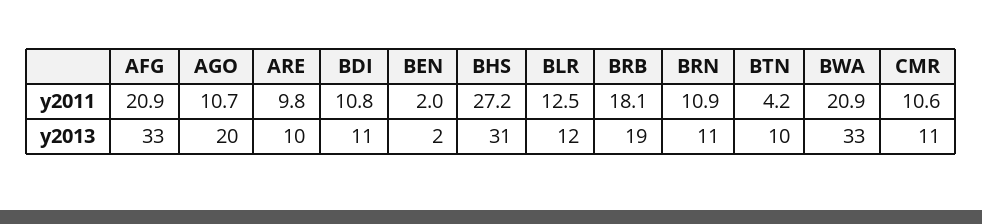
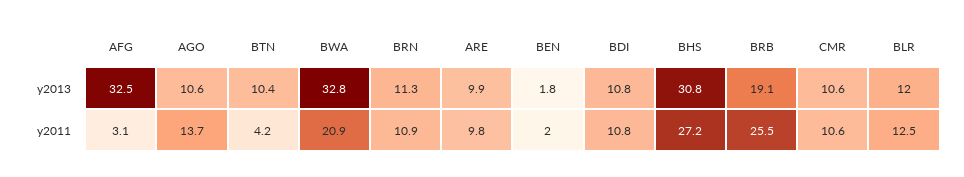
  {
    "AFG": {
-     "y2011": 20.9,
+     "y2011": 3.1,
      "y2013": 32.5
    },
    "AGO": {
-     "y2011": 10.7,
+     "y2011": 13.7,
-     "y2013": 20
+     "y2013": 10.6
    },
    "ARE": {
      "y2011": 9.8,
      "y2013": 9.9
    },
    "BDI": {
      "y2011": 10.8,
      "y2013": 10.8
    },
    "BEN": {
      "y2011": 2,
      "y2013": 1.8
    },
    "BHS": {
      "y2011": 27.2,
      "y2013": 30.8
    },
    "BLR": {
      "y2011": 12.5,
      "y2013": 12
    },
    "BRB": {
-     "y2011": 18.1,
+     "y2011": 25.5,
      "y2013": 19.1
    },
    "BRN": {
      "y2011": 10.9,
      "y2013": 11.3
    },
    "BTN": {
      "y2011": 4.2,
      "y2013": 10.4
    },
    "BWA": {
      "y2011": 20.9,
      "y2013": 32.8
    },
    "CMR": {
      "y2011": 10.6,
      "y2013": 10.6
    }
  }

